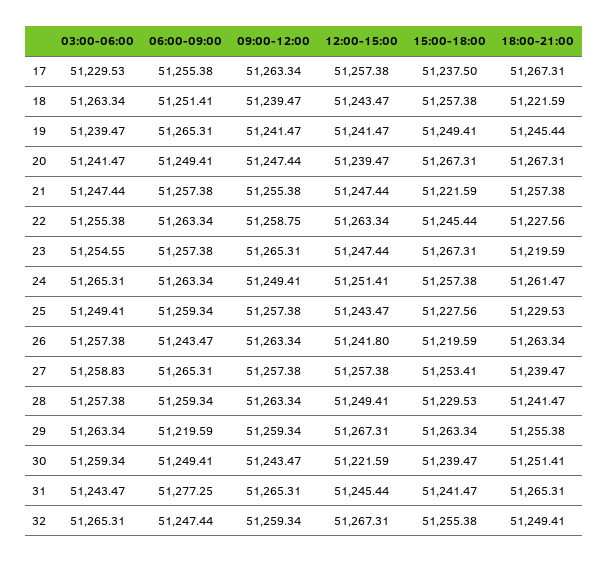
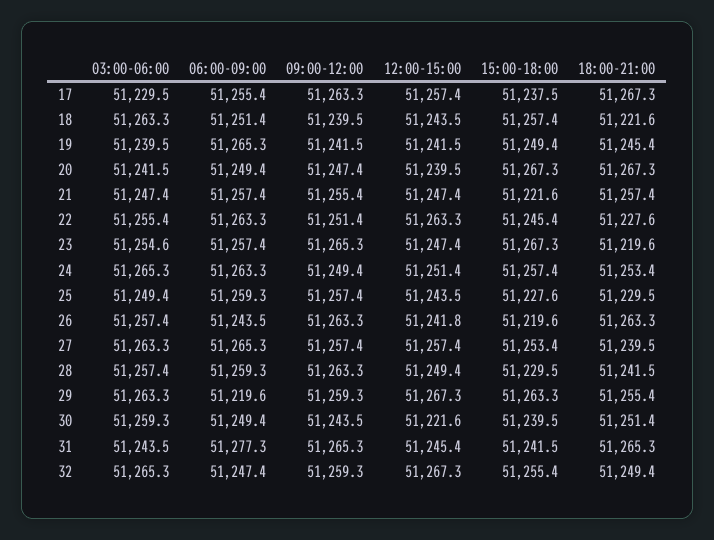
  {
    "03:00-06:00": {
      "17": 51229.53,
      "18": 51263.34,
      "19": 51239.47,
      "20": 51241.47,
      "21": 51247.44,
      "22": 51255.38,
      "23": 51254.55,
      "24": 51265.31,
      "25": 51249.41,
      "26": 51257.38,
-     "27": 51258.83,
+     "27": 51263.3,
      "28": 51257.38,
      "29": 51263.34,
      "30": 51259.34,
      "31": 51243.47,
      "32": 51265.31
    },
    "06:00-09:00": {
      "17": 51255.38,
      "18": 51251.41,
      "19": 51265.31,
      "20": 51249.41,
      "21": 51257.38,
      "22": 51263.34,
      "23": 51257.38,
      "24": 51263.34,
      "25": 51259.34,
      "26": 51243.47,
      "27": 51265.31,
      "28": 51259.34,
      "29": 51219.59,
      "30": 51249.41,
      "31": 51277.25,
      "32": 51247.44
    },
    "09:00-12:00": {
      "17": 51263.34,
      "18": 51239.47,
      "19": 51241.47,
      "20": 51247.44,
      "21": 51255.38,
-     "22": 51258.75,
+     "22": 51251.4,
      "23": 51265.31,
      "24": 51249.41,
      "25": 51257.38,
      "26": 51263.34,
      "27": 51257.38,
      "28": 51263.34,
      "29": 51259.34,
      "30": 51243.47,
      "31": 51265.31,
      "32": 51259.34
    },
    "12:00-15:00": {
      "17": 51257.38,
      "18": 51243.47,
      "19": 51241.47,
      "20": 51239.47,
      "21": 51247.44,
      "22": 51263.34,
      "23": 51247.44,
      "24": 51251.41,
      "25": 51243.47,
      "26": 51241.8,
      "27": 51257.38,
      "28": 51249.41,
      "29": 51267.31,
      "30": 51221.59,
      "31": 51245.44,
      "32": 51267.31
    },
    "15:00-18:00": {
      "17": 51237.5,
      "18": 51257.38,
      "19": 51249.41,
      "20": 51267.31,
      "21": 51221.59,
      "22": 51245.44,
      "23": 51267.31,
      "24": 51257.38,
      "25": 51227.56,
      "26": 51219.59,
      "27": 51253.41,
      "28": 51229.53,
      "29": 51263.34,
      "30": 51239.47,
      "31": 51241.47,
      "32": 51255.38
    },
    "18:00-21:00": {
      "17": 51267.31,
      "18": 51221.59,
      "19": 51245.44,
      "20": 51267.31,
      "21": 51257.38,
      "22": 51227.56,
      "23": 51219.59,
-     "24": 51261.47,
+     "24": 51253.4,
      "25": 51229.53,
      "26": 51263.34,
      "27": 51239.47,
      "28": 51241.47,
      "29": 51255.38,
      "30": 51251.41,
      "31": 51265.31,
      "32": 51249.41
    }
  }

